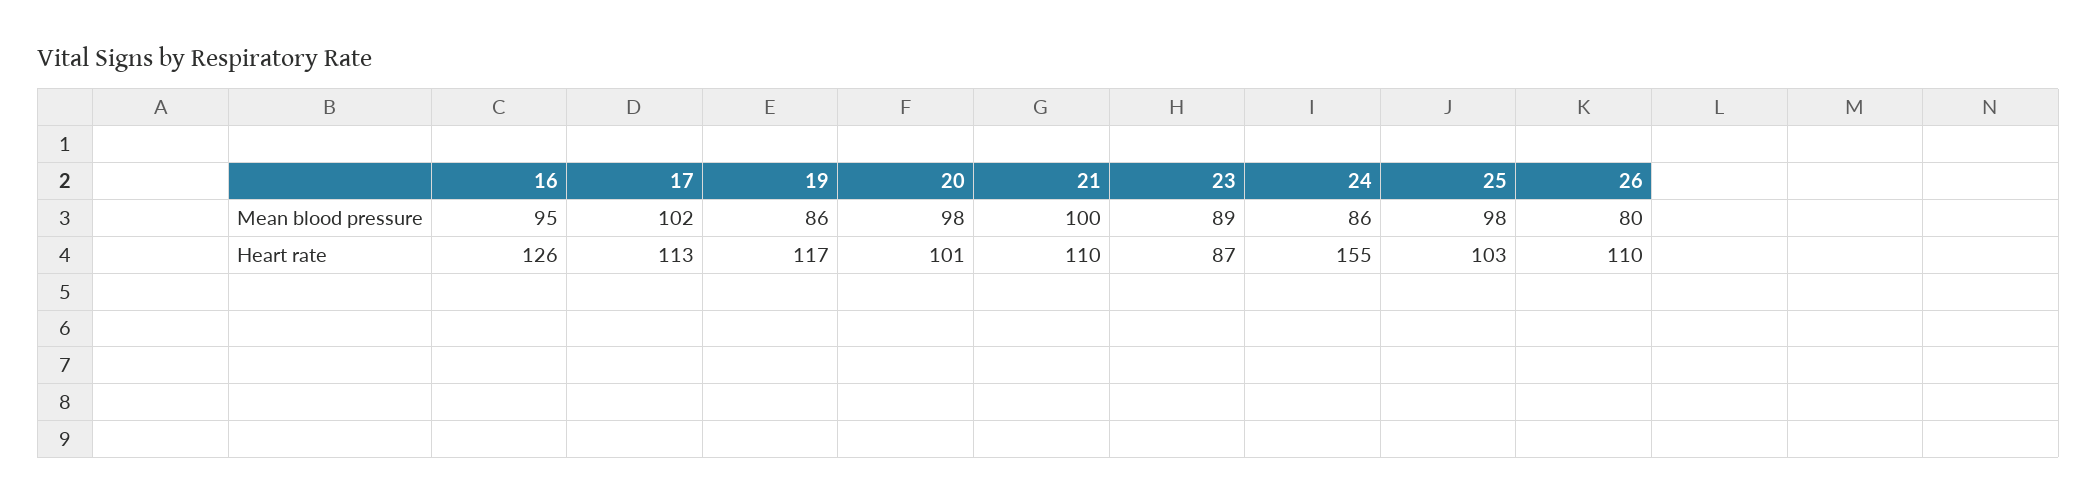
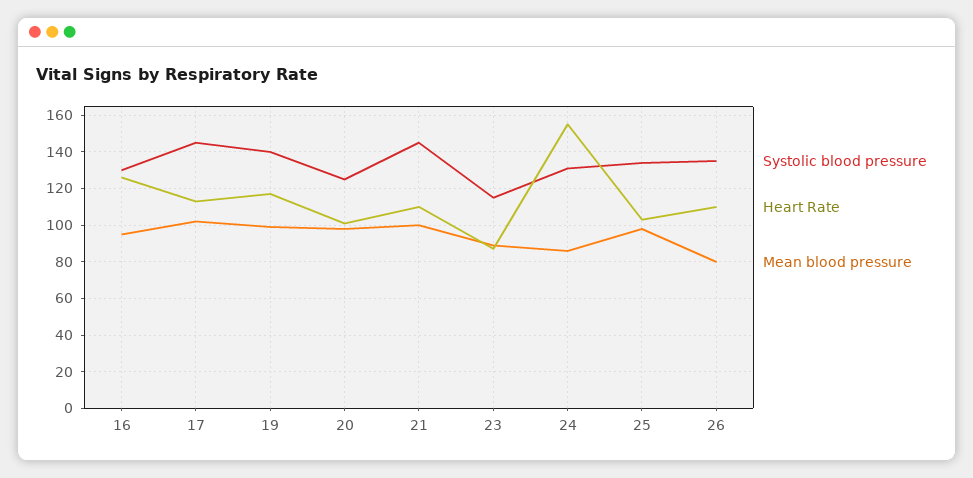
  {
    "Mean blood pressure": {
      "16": 95,
      "17": 102,
-     "19": 86,
+     "19": 100,
      "20": 98,
      "21": 100,
      "23": 89,
      "24": 86,
      "25": 98,
      "26": 80
    },
    "Heart rate": {
      "16": 126,
      "17": 113,
      "19": 117,
      "20": 101,
      "21": 110,
      "23": 87,
      "24": 155,
      "25": 103,
      "26": 110
-   }
+   },
+   "Systolic blood pressure": {
+     "16": 130,
+     "17": 145,
+     "19": 140,
+     "20": 125,
+     "21": 145,
+     "23": 115,
+     "24": 130,
+     "25": 135,
+     "26": 135
+   }
  }

